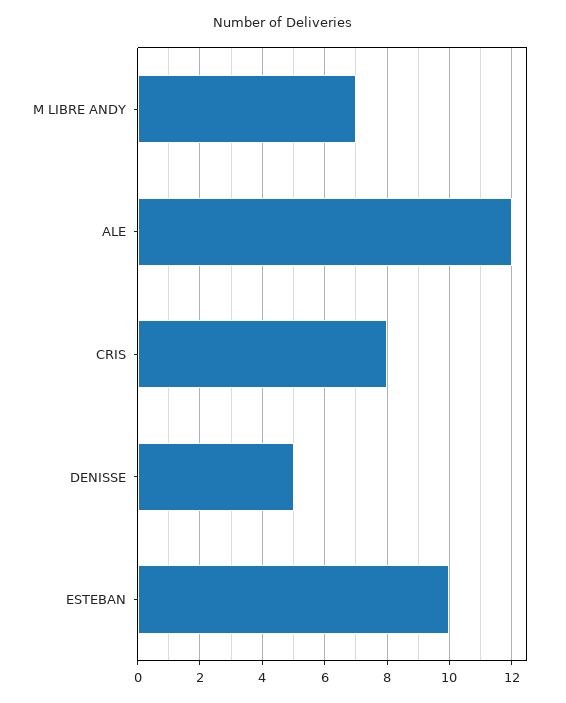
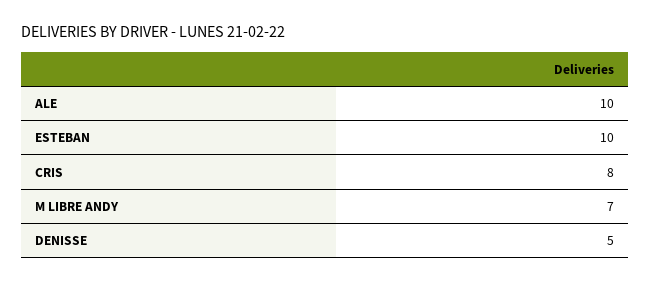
  {
    "M LIBRE ANDY": 7,
-   "ALE": 12,
+   "ALE": 10,
    "CRIS": 8,
    "DENISSE": 5,
    "ESTEBAN": 10
  }

